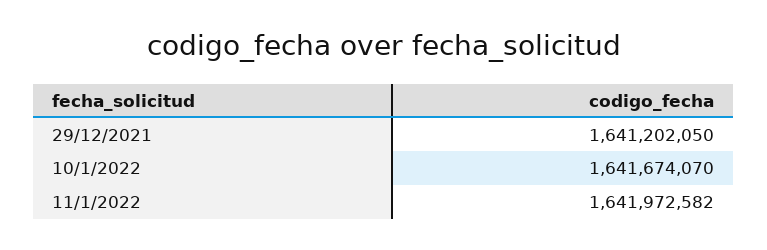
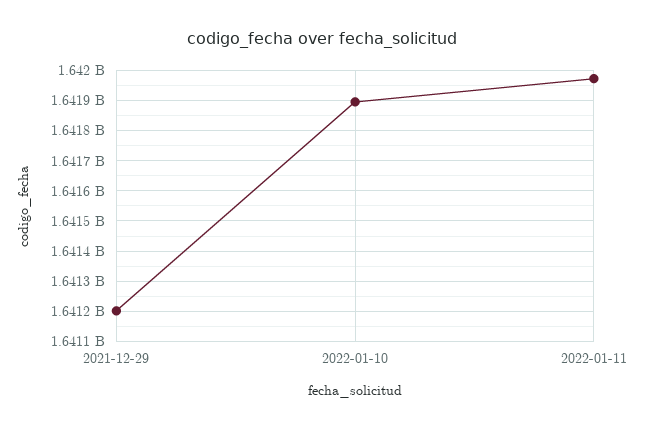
  {
    "29/12/2021": 1641202050,
-   "10/1/2022": 1641674070,
+   "10/1/2022": 1641900000,
    "11/1/2022": 1641972582
  }

